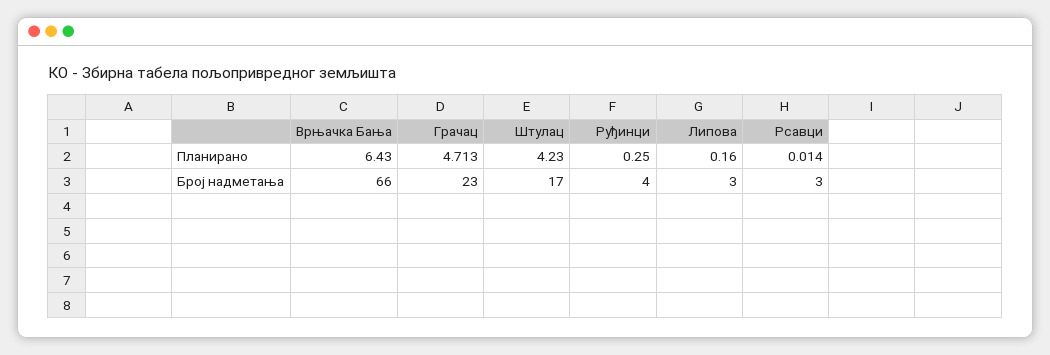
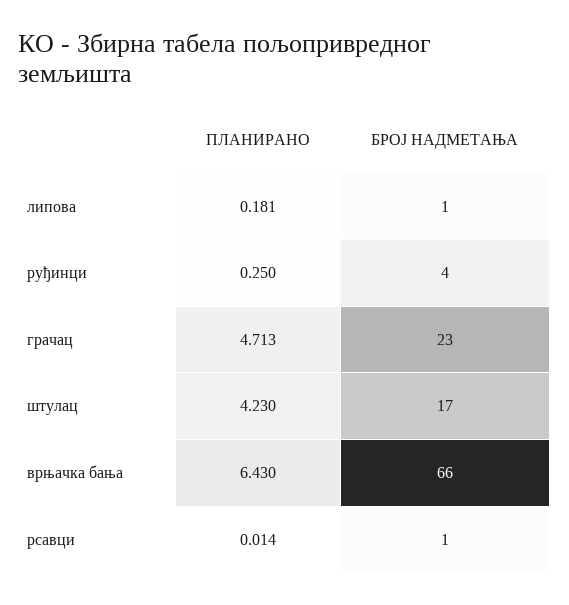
  {
    "Врњачка Бања": {
      "Планирано": 6.43,
      "Број надметања": 66
    },
    "Грачац": {
      "Планирано": 4.713,
      "Број надметања": 23
    },
    "Штулац": {
      "Планирано": 4.23,
      "Број надметања": 17
    },
    "Руђинци": {
      "Планирано": 0.25,
      "Број надметања": 4
    },
    "Липова": {
-     "Планирано": 0.16,
+     "Планирано": 0.181,
-     "Број надметања": 3
+     "Број надметања": 1
    },
    "Рсавци": {
      "Планирано": 0.014,
-     "Број надметања": 3
+     "Број надметања": 1
    }
  }

